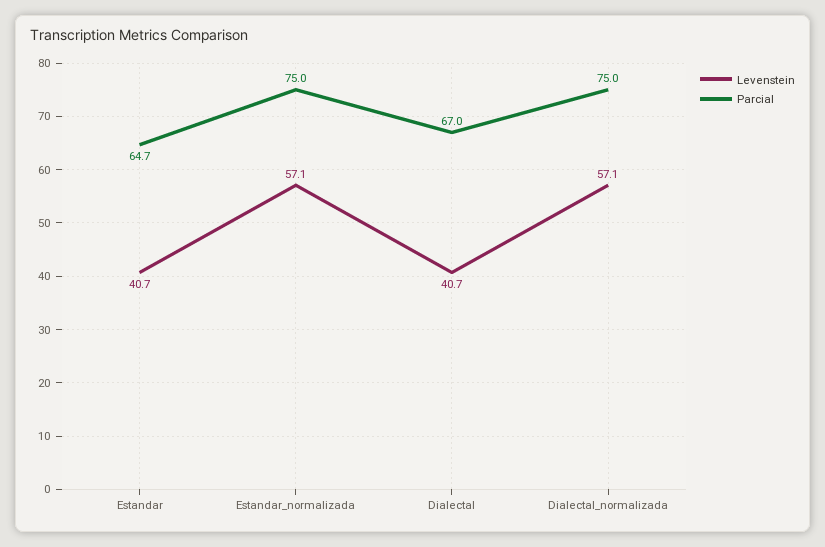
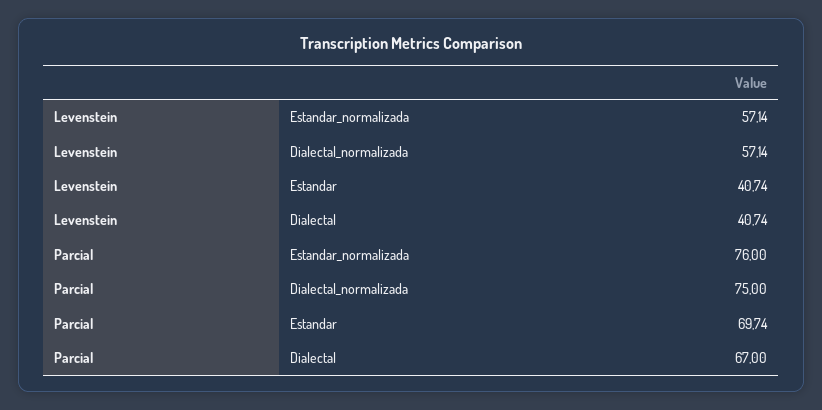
  {
    "Levenstein": {
      "Estandar": 40.74,
      "Estandar_normalizada": 57.14,
      "Dialectal": 40.74,
      "Dialectal_normalizada": 57.14
    },
    "Parcial": {
-     "Estandar": 64.7,
+     "Estandar": 69.74,
-     "Estandar_normalizada": 75,
+     "Estandar_normalizada": 76,
      "Dialectal": 67,
      "Dialectal_normalizada": 75
    }
  }

